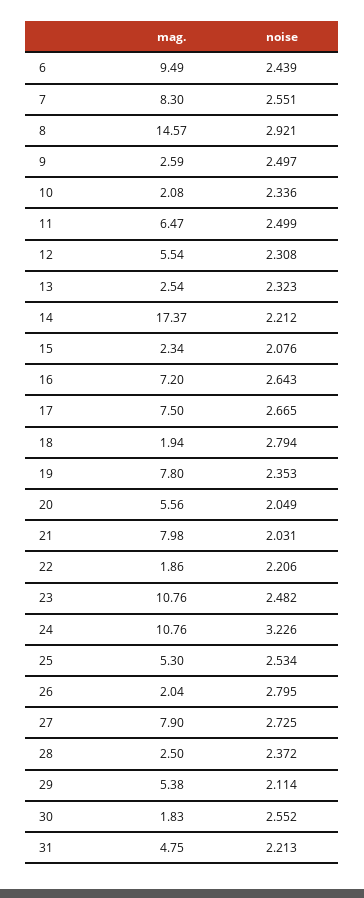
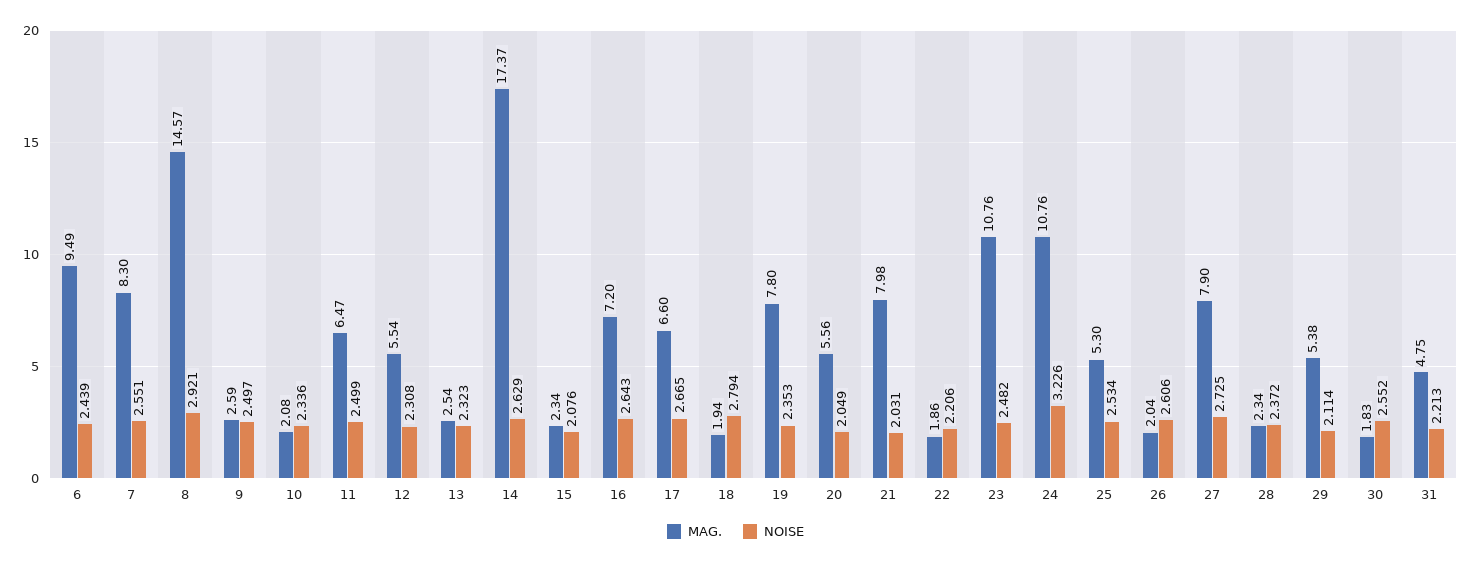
  {
    "mag.": {
      "6": 9.49,
      "7": 8.3,
      "8": 14.57,
      "9": 2.59,
      "10": 2.08,
      "11": 6.47,
      "12": 5.54,
      "13": 2.54,
      "14": 17.37,
      "15": 2.34,
      "16": 7.2,
-     "17": 7.5,
+     "17": 6.6,
      "18": 1.94,
      "19": 7.8,
      "20": 5.56,
      "21": 7.98,
      "22": 1.86,
      "23": 10.76,
      "24": 10.76,
      "25": 5.3,
      "26": 2.04,
      "27": 7.9,
-     "28": 2.5,
+     "28": 2.34,
      "29": 5.38,
      "30": 1.83,
      "31": 4.75
    },
    "noise": {
      "6": 2.439,
      "7": 2.551,
      "8": 2.921,
      "9": 2.497,
      "10": 2.336,
      "11": 2.499,
      "12": 2.308,
      "13": 2.323,
-     "14": 2.212,
+     "14": 2.629,
      "15": 2.076,
      "16": 2.643,
      "17": 2.665,
      "18": 2.794,
      "19": 2.353,
      "20": 2.049,
      "21": 2.031,
      "22": 2.206,
      "23": 2.482,
      "24": 3.226,
      "25": 2.534,
-     "26": 2.795,
+     "26": 2.606,
      "27": 2.725,
      "28": 2.372,
      "29": 2.114,
      "30": 2.552,
      "31": 2.213
    }
  }

